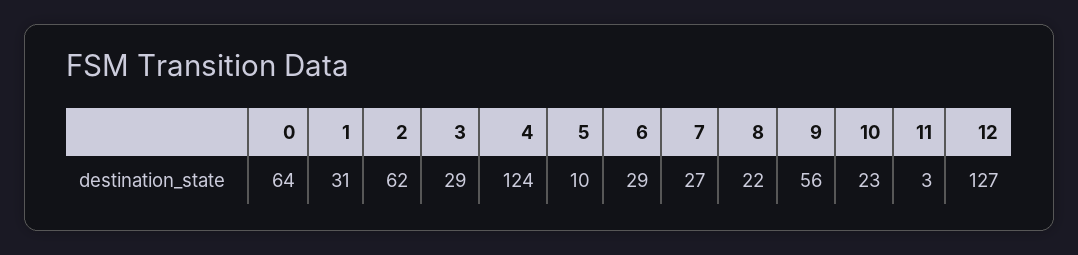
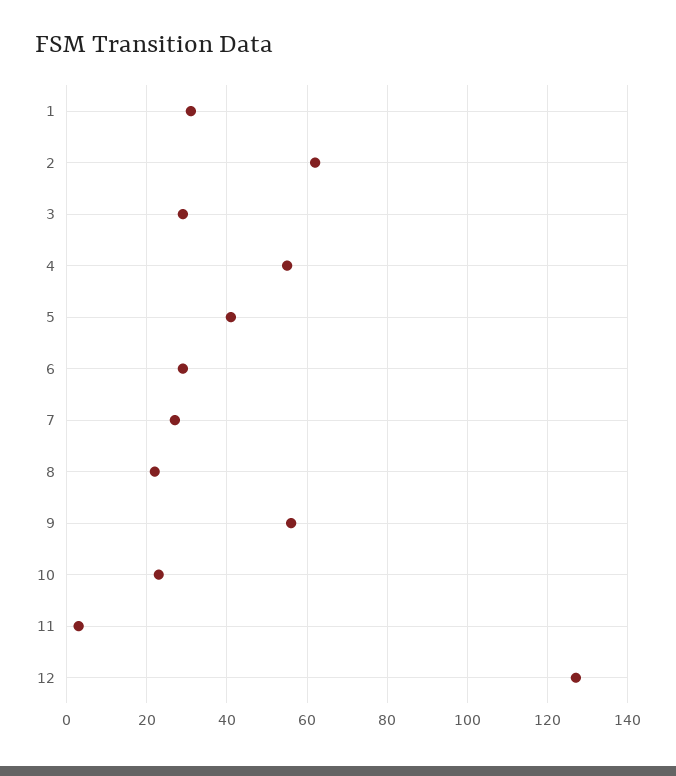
  {
-   "0": 64,
    "1": 31,
    "2": 62,
    "3": 29,
-   "4": 124,
+   "4": 55,
-   "5": 10,
+   "5": 40,
    "6": 29,
    "7": 27,
    "8": 22,
    "9": 56,
    "10": 23,
    "11": 3,
    "12": 127
  }

